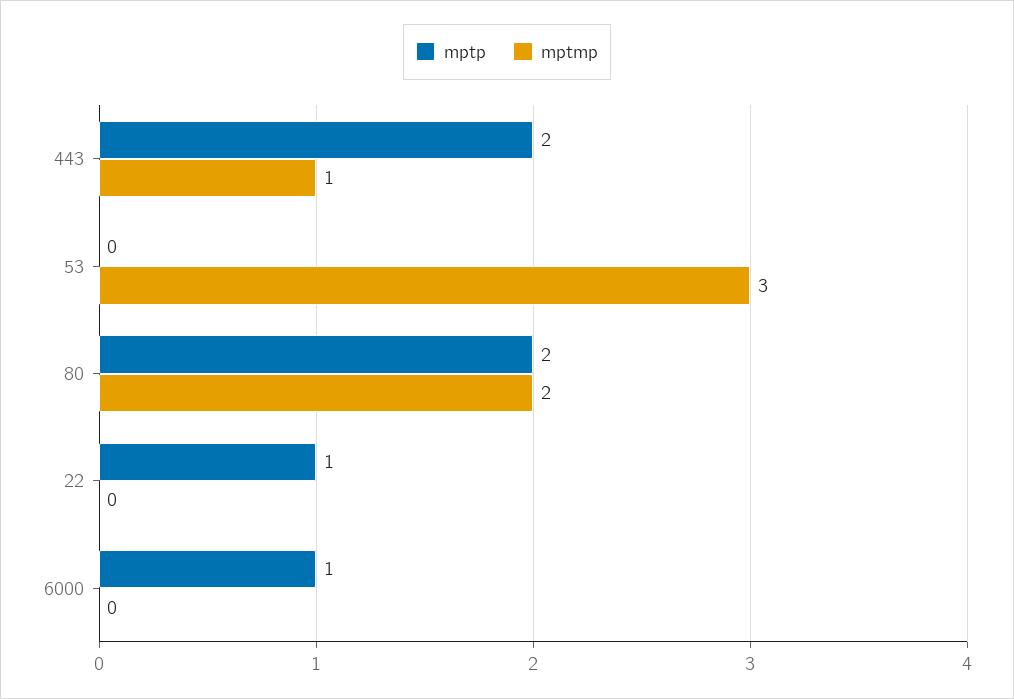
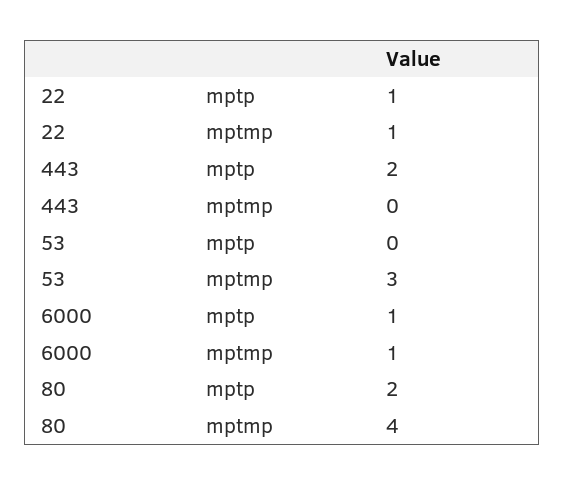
  {
    "mptp": {
      "443": 2,
      "53": 0,
      "80": 2,
      "22": 1,
      "6000": 1
    },
    "mptmp": {
-     "443": 1,
+     "443": 0,
      "53": 3,
-     "80": 2,
+     "80": 4,
-     "22": 0,
+     "22": 1,
-     "6000": 0
+     "6000": 1
    }
  }

